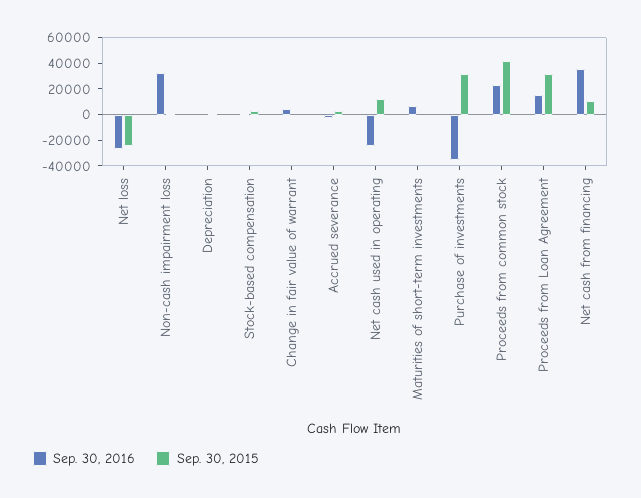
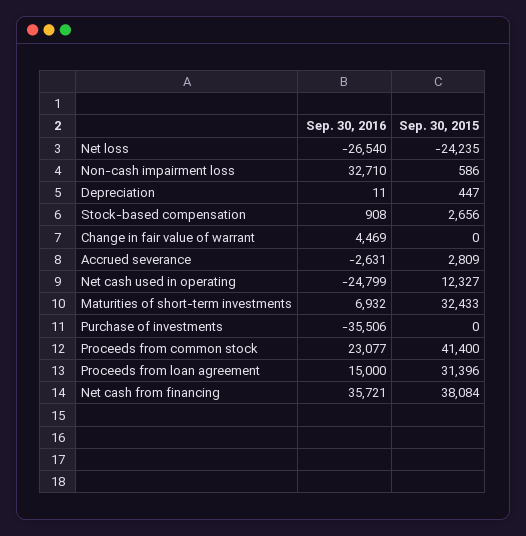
  {
    "Sep. 30, 2016": {
      "Net loss": -26540,
      "Non-cash impairment loss": 32710,
      "Depreciation": 11,
      "Stock-based compensation": 908,
      "Change in fair value of warrant": 4469,
      "Accrued severance": -2631,
      "Net cash used in operating": -24799,
      "Maturities of short-term investments": 6932,
      "Purchase of investments": -35506,
      "Proceeds from common stock": 23077,
      "Proceeds from Loan Agreement": 15000,
      "Net cash from financing": 35721
    },
    "Sep. 30, 2015": {
      "Net loss": -24235,
      "Non-cash impairment loss": 586,
      "Depreciation": 447,
      "Stock-based compensation": 2656,
      "Change in fair value of warrant": 0,
      "Accrued severance": 2809,
      "Net cash used in operating": 12327,
-     "Maturities of short-term investments": 0,
+     "Maturities of short-term investments": 32433,
-     "Purchase of investments": 30000,
+     "Purchase of investments": 0,
      "Proceeds from common stock": 41400,
      "Proceeds from Loan Agreement": 31396,
-     "Net cash from financing": 10000
+     "Net cash from financing": 38084
    }
  }

